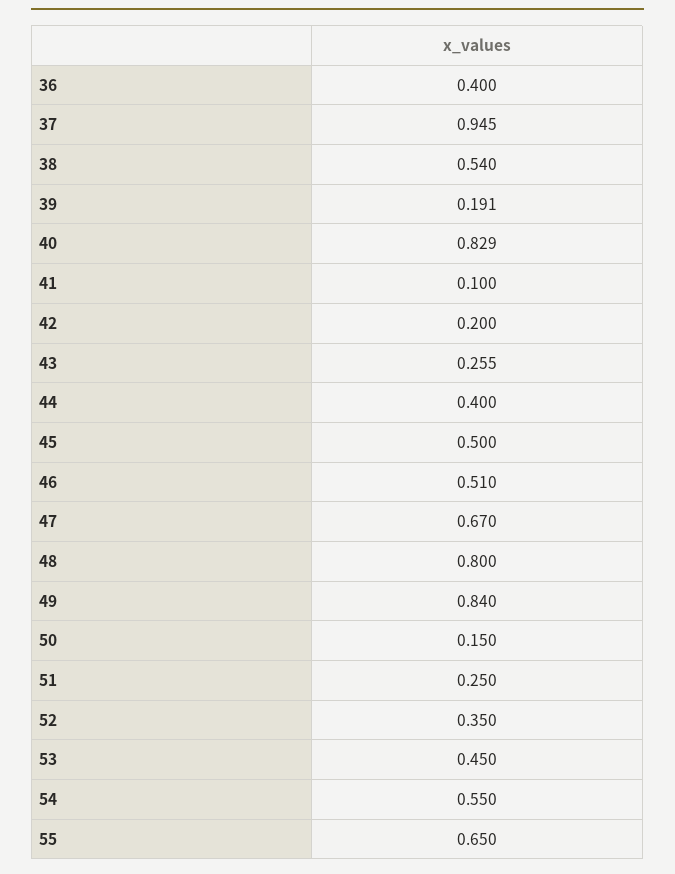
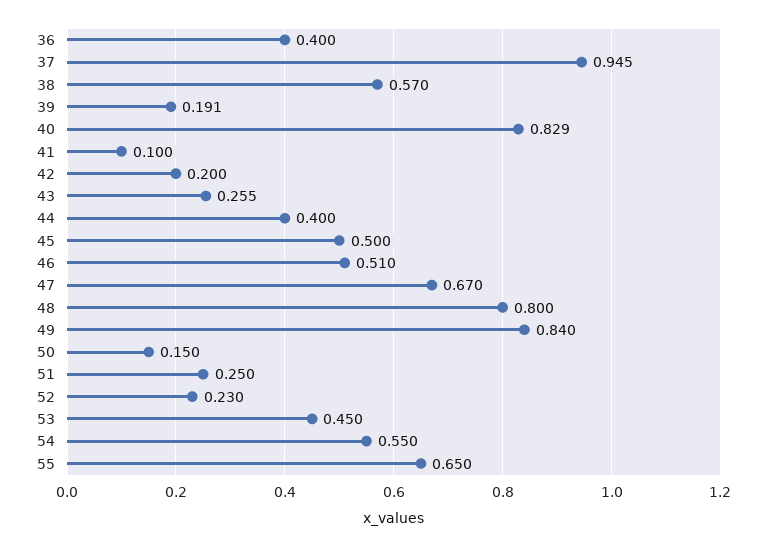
  {
    "36": 0.4,
    "37": 0.945,
-   "38": 0.54,
+   "38": 0.57,
    "39": 0.191,
    "40": 0.829,
    "41": 0.1,
    "42": 0.2,
    "43": 0.255,
    "44": 0.4,
    "45": 0.5,
    "46": 0.51,
    "47": 0.67,
    "48": 0.8,
    "49": 0.84,
    "50": 0.15,
    "51": 0.25,
-   "52": 0.35,
+   "52": 0.23,
    "53": 0.45,
    "54": 0.55,
    "55": 0.65
  }

